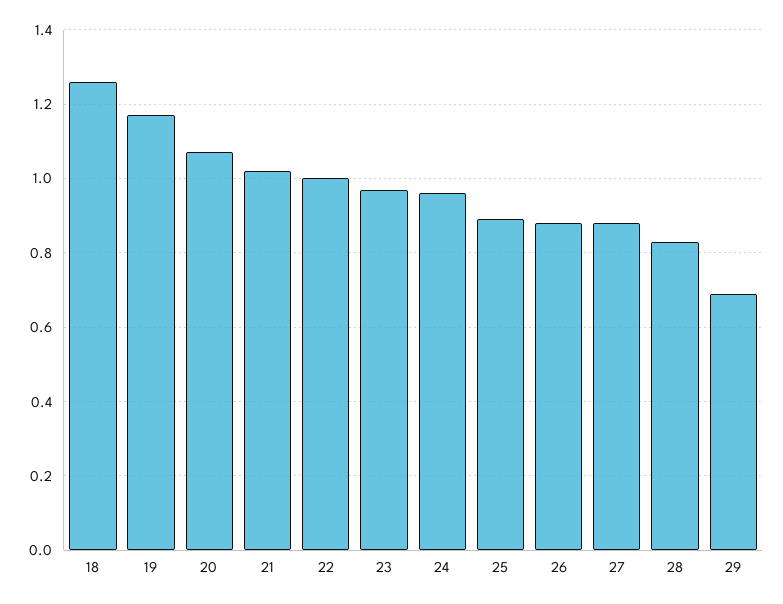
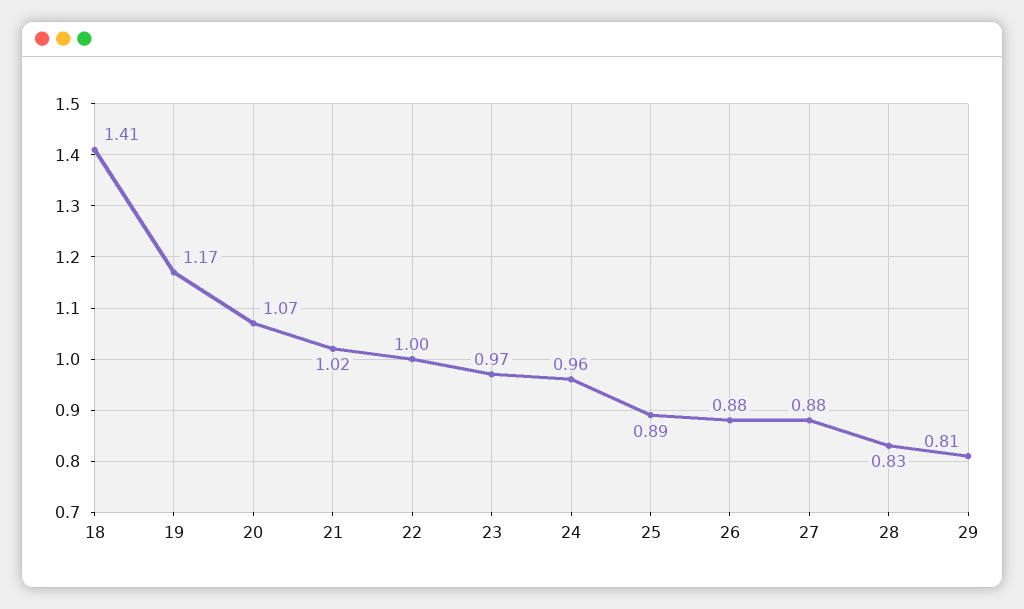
  {
-   "18": 1.25,
+   "18": 1.41,
    "19": 1.17,
    "20": 1.07,
    "21": 1.02,
    "22": 1,
    "23": 0.97,
    "24": 0.96,
    "25": 0.89,
    "26": 0.88,
    "27": 0.88,
    "28": 0.83,
-   "29": 0.7
+   "29": 0.81
  }

